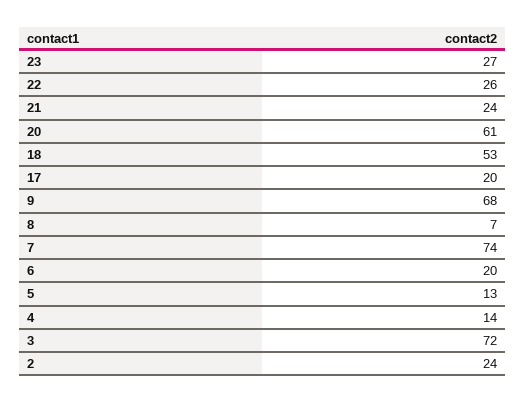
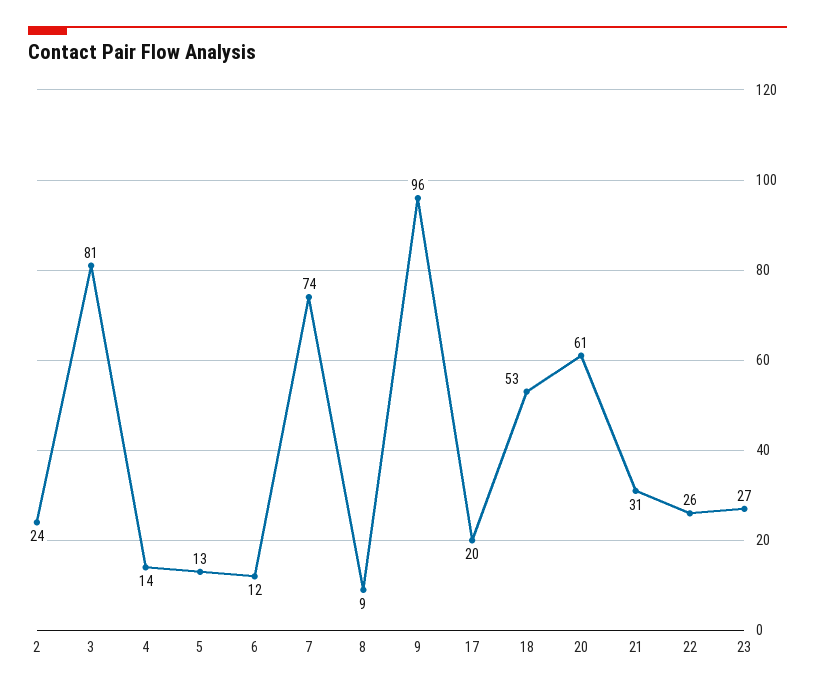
  {
    "23": 27,
    "22": 26,
-   "21": 24,
+   "21": 31,
    "20": 61,
    "18": 53,
    "17": 20,
-   "9": 68,
+   "9": 96,
-   "8": 7,
+   "8": 9,
    "7": 74,
-   "6": 20,
+   "6": 12,
    "5": 13,
    "4": 14,
-   "3": 72,
+   "3": 81,
    "2": 24
  }

